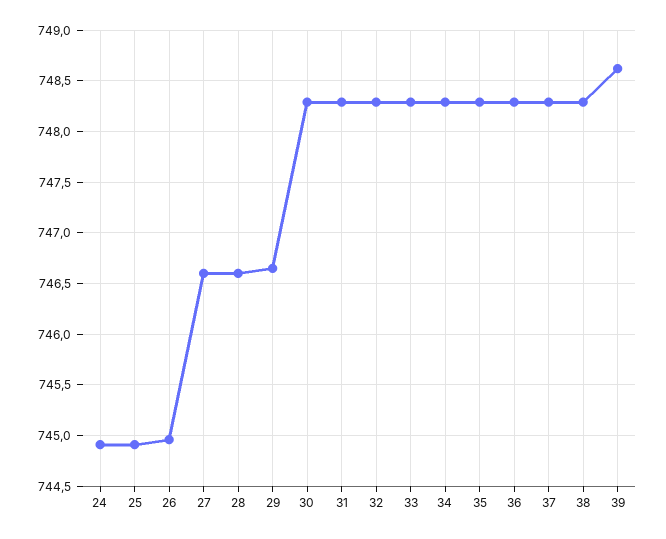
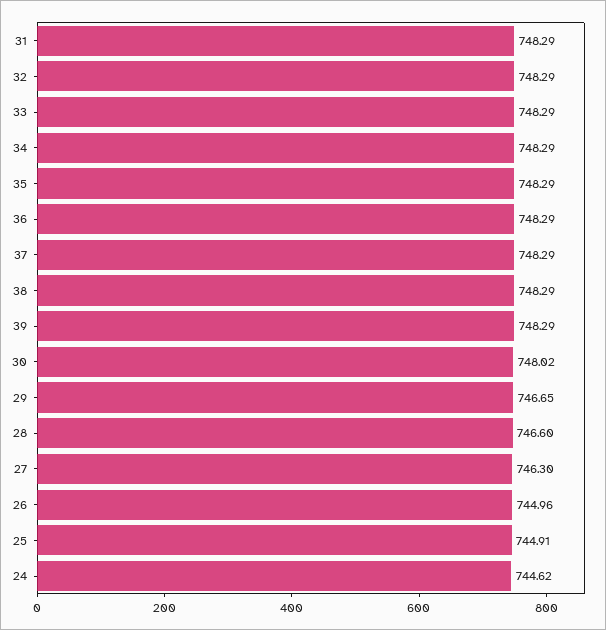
  {
-   "24": 744.9,
+   "24": 744.62,
    "25": 744.91,
    "26": 744.96,
-   "27": 746.6,
+   "27": 746.3,
    "28": 746.6,
    "29": 746.65,
-   "30": 748.3,
+   "30": 748.02,
    "31": 748.29,
    "32": 748.29,
    "33": 748.29,
    "34": 748.29,
    "35": 748.29,
    "36": 748.29,
    "37": 748.29,
    "38": 748.29,
-   "39": 748.6
+   "39": 748.29
  }

